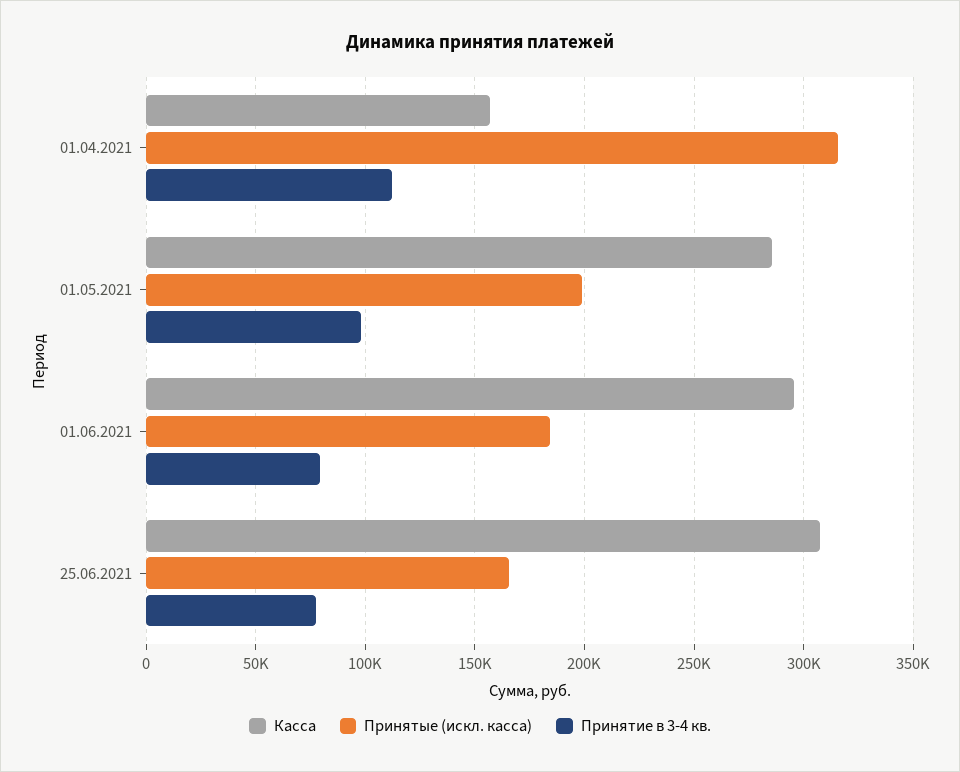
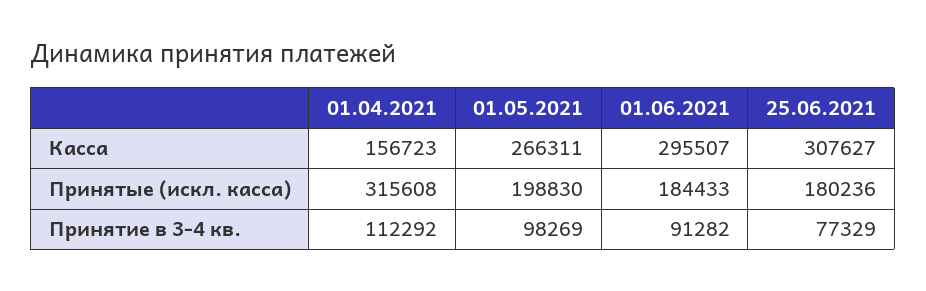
  {
    "Касса": {
      "01.04.2021": 156723,
-     "01.05.2021": 285000,
+     "01.05.2021": 266311,
      "01.06.2021": 295507,
      "25.06.2021": 307627
    },
    "Принятые (искл. касса)": {
      "01.04.2021": 315608,
      "01.05.2021": 198830,
      "01.06.2021": 184433,
-     "25.06.2021": 165000
+     "25.06.2021": 180236
    },
    "Принятие в 3-4 кв.": {
      "01.04.2021": 112292,
      "01.05.2021": 98269,
-     "01.06.2021": 80000,
+     "01.06.2021": 91282,
      "25.06.2021": 77329
    }
  }

